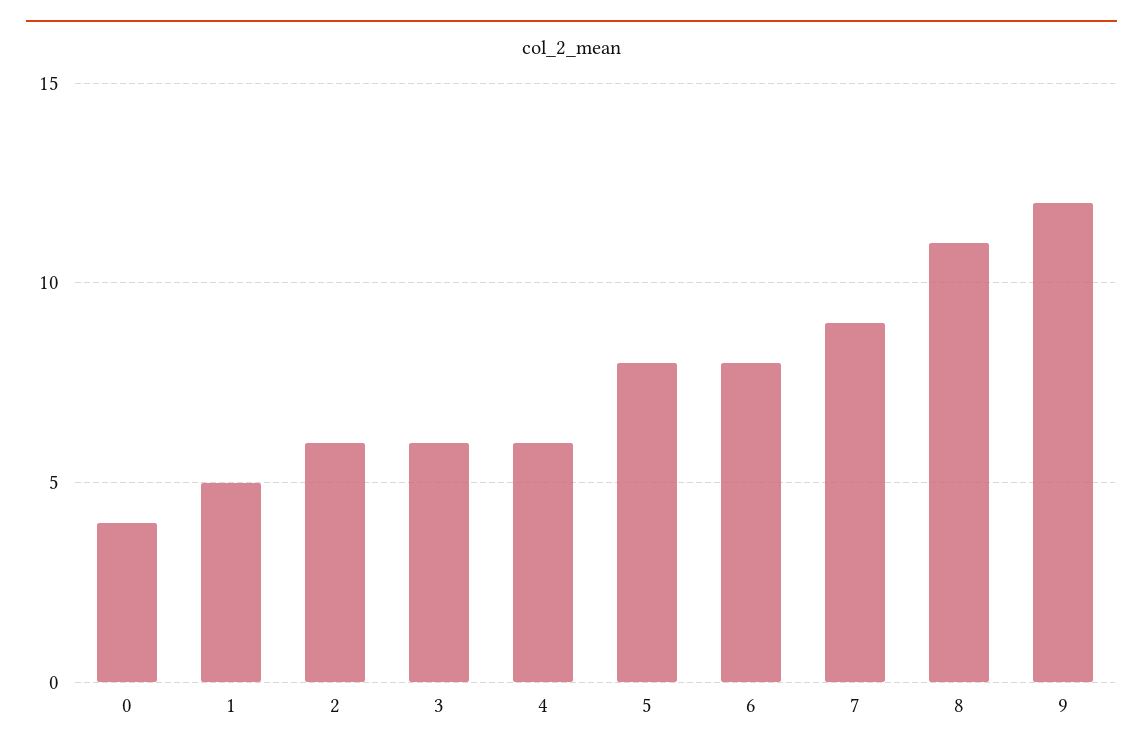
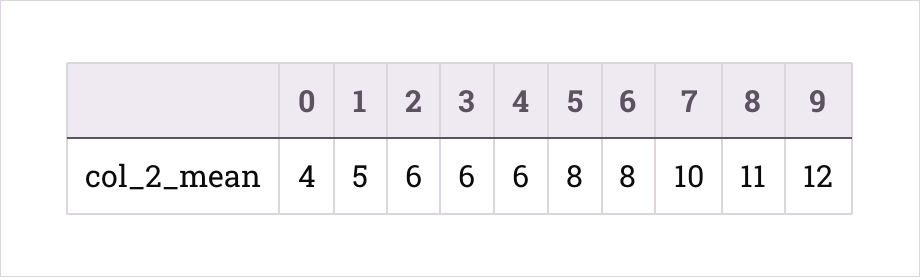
  {
    "0": 4,
    "1": 5,
    "2": 6,
    "3": 6,
    "4": 6,
    "5": 8,
    "6": 8,
-   "7": 9,
+   "7": 10,
    "8": 11,
    "9": 12
  }

